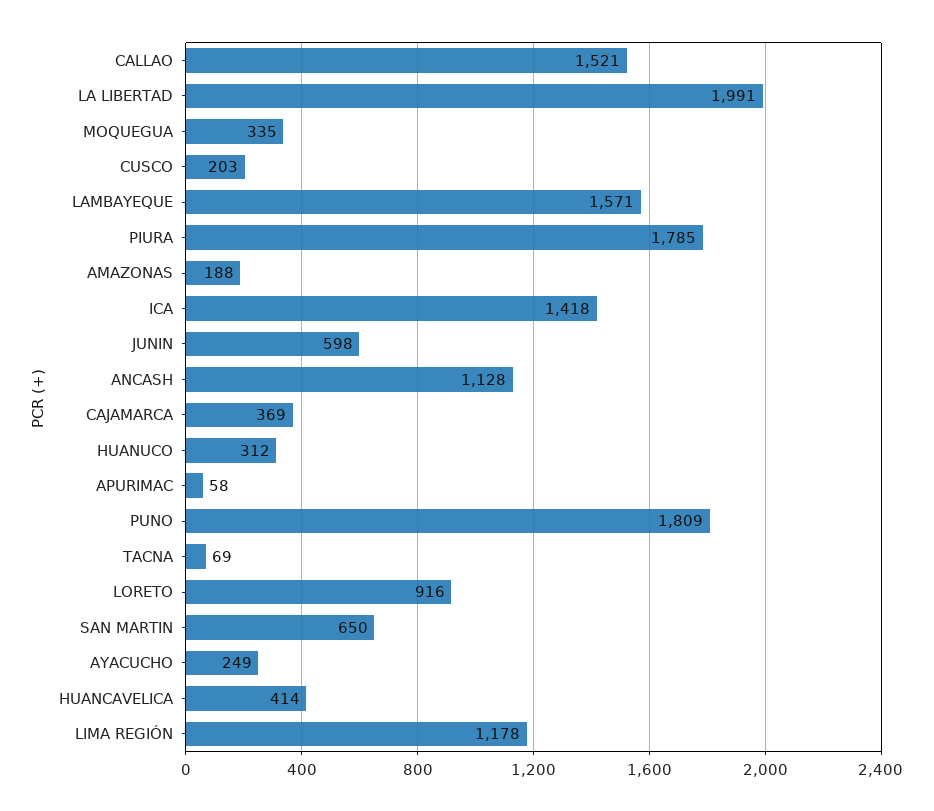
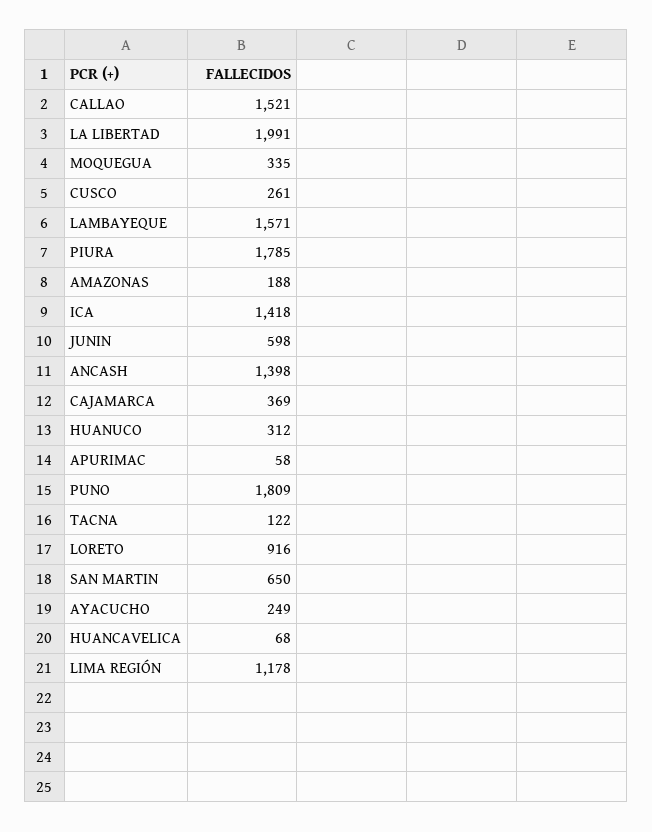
  {
    "CALLAO": 1521,
    "LA LIBERTAD": 1991,
    "MOQUEGUA": 335,
-   "CUSCO": 203,
+   "CUSCO": 261,
    "LAMBAYEQUE": 1571,
    "PIURA": 1785,
    "AMAZONAS": 188,
    "ICA": 1418,
    "JUNIN": 598,
-   "ANCASH": 1128,
+   "ANCASH": 1398,
    "CAJAMARCA": 369,
    "HUANUCO": 312,
    "APURIMAC": 58,
    "PUNO": 1809,
-   "TACNA": 69,
+   "TACNA": 122,
    "LORETO": 916,
    "SAN MARTIN": 650,
    "AYACUCHO": 249,
-   "HUANCAVELICA": 414,
+   "HUANCAVELICA": 68,
    "LIMA REGIÓN": 1178
  }

